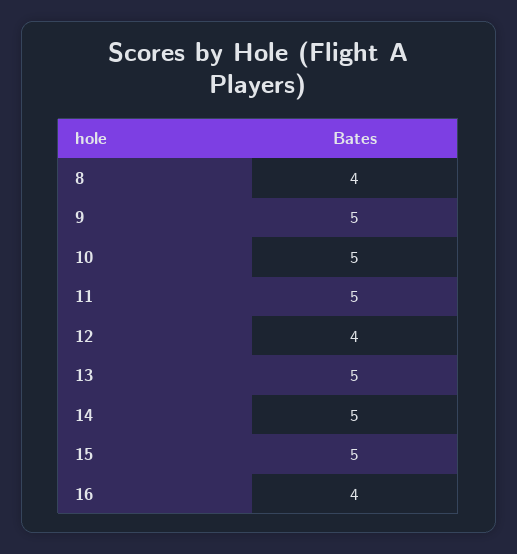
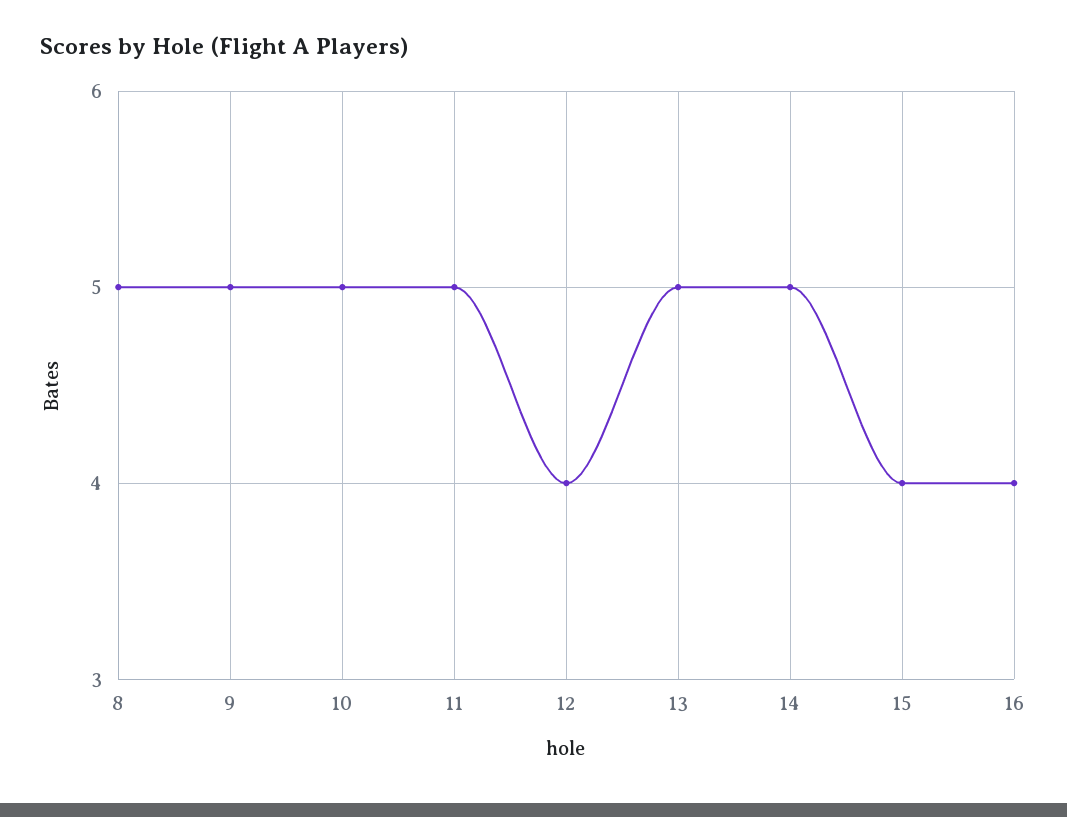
  {
-   "8": 4,
+   "8": 5,
    "9": 5,
    "10": 5,
    "11": 5,
    "12": 4,
    "13": 5,
    "14": 5,
-   "15": 5,
+   "15": 4,
    "16": 4
  }

